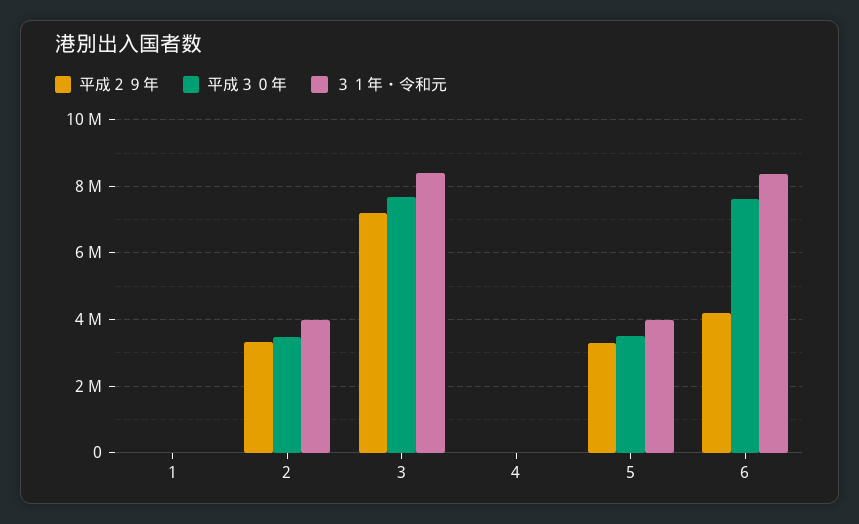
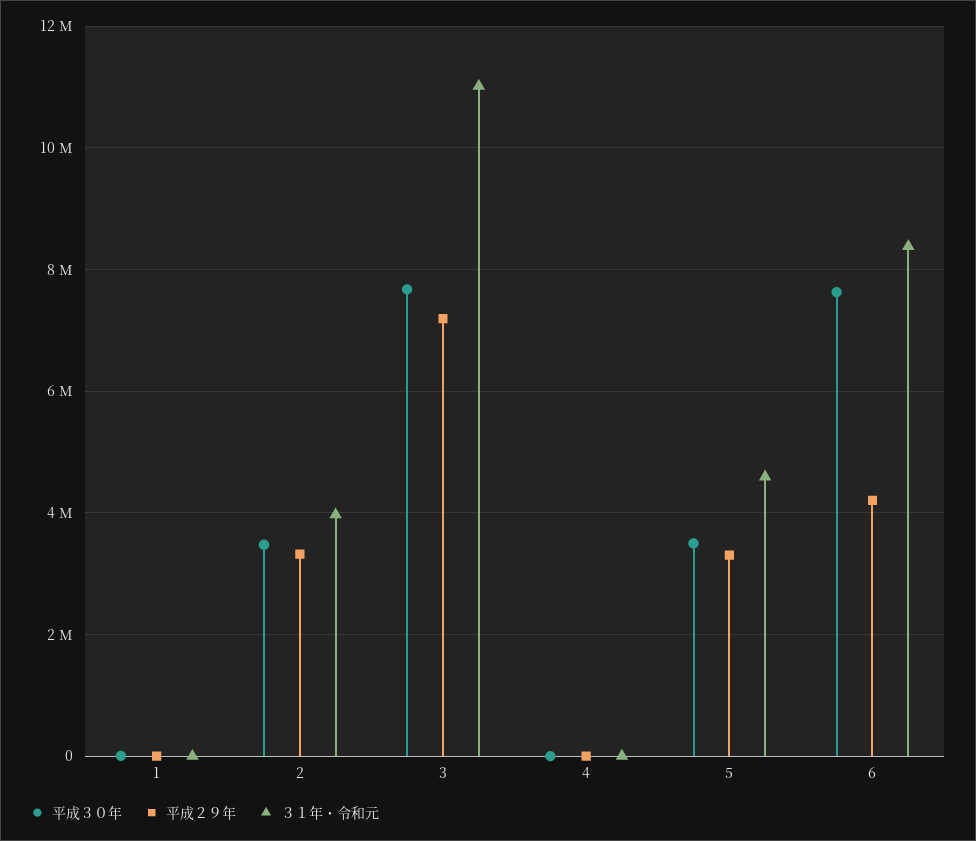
  {
    "平成２９年": {
      "1": 0,
      "2": 3400000,
      "3": 7200000,
      "4": 0,
      "5": 3400000,
      "6": 4200000
    },
    "平成３０年": {
      "1": 0,
      "2": 3400000,
      "3": 7600000,
      "4": 0,
      "5": 3600000,
      "6": 7600000
    },
    "３１年・令和元": {
      "1": 0,
      "2": 4000000,
-     "3": 8400000,
+     "3": 11000000,
      "4": 0,
-     "5": 4000000,
+     "5": 4600000,
      "6": 8400000
    }
  }

